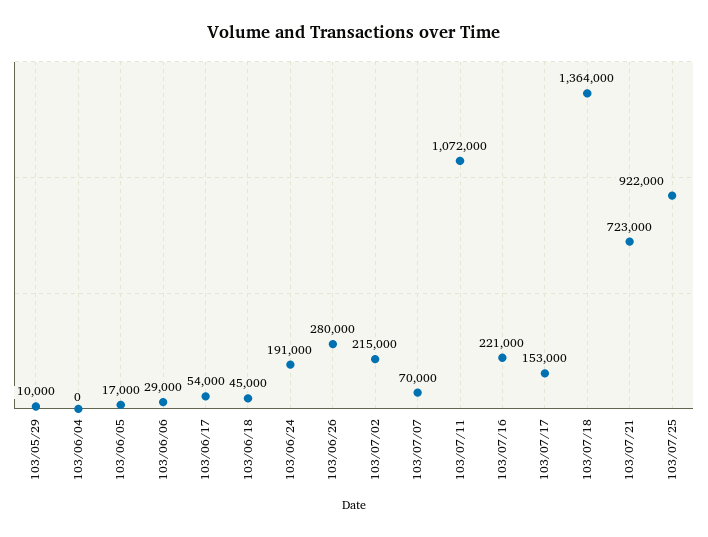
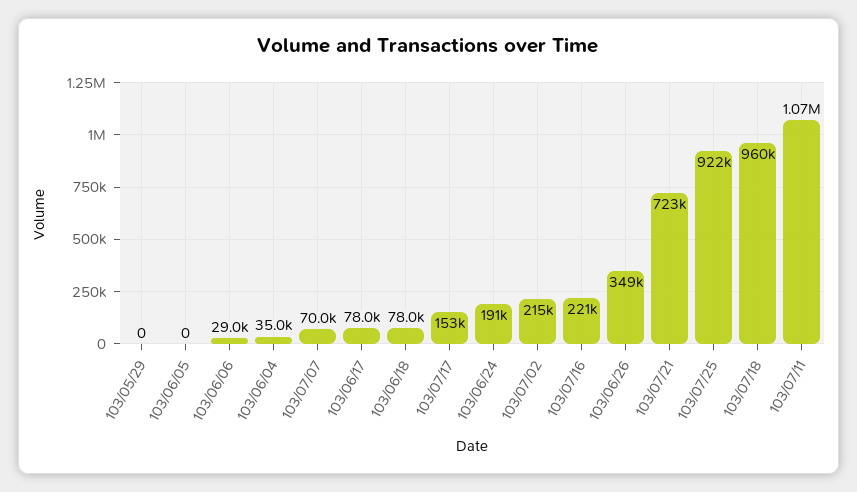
  {
-   "103/05/29": 10000,
+   "103/05/29": 0,
-   "103/06/04": 0,
+   "103/06/04": 35000,
-   "103/06/05": 17000,
+   "103/06/05": 0,
    "103/06/06": 29000,
-   "103/06/17": 54000,
+   "103/06/17": 78000,
-   "103/06/18": 45000,
+   "103/06/18": 78000,
    "103/06/24": 191000,
-   "103/06/26": 280000,
+   "103/06/26": 349000,
    "103/07/02": 215000,
    "103/07/07": 70000,
    "103/07/11": 1072000,
    "103/07/16": 221000,
    "103/07/17": 153000,
-   "103/07/18": 1364000,
+   "103/07/18": 960000,
    "103/07/21": 723000,
    "103/07/25": 922000
  }

